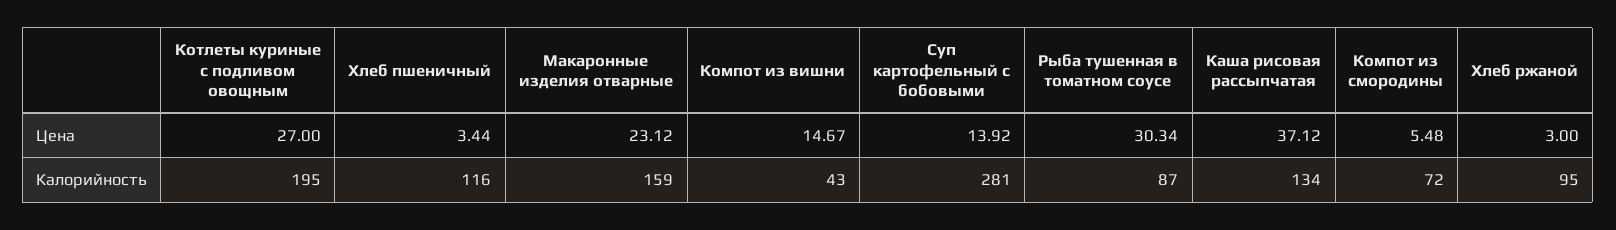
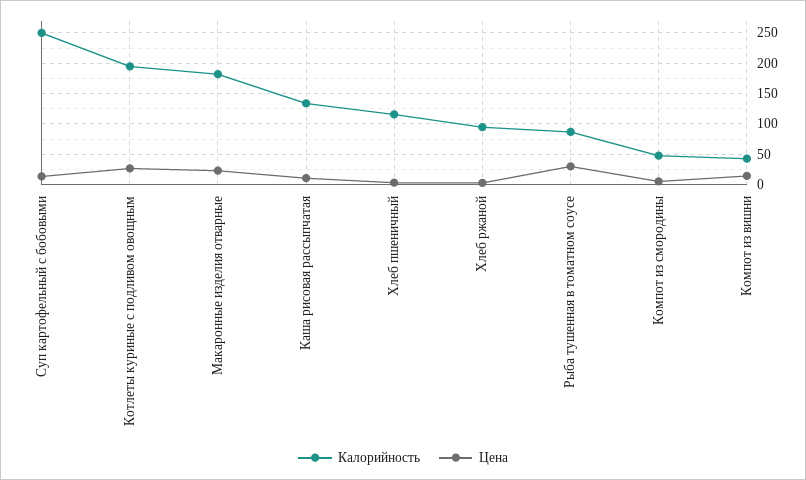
  {
    "Цена": {
      "Котлеты куриные с подливом овощным": 27,
      "Хлеб пшеничный": 3.44,
      "Макаронные изделия отварные": 23.12,
      "Компот из вишни": 14.67,
      "Суп картофельный с бобовыми": 13.92,
      "Рыба тушенная в томатном соусе": 30.34,
-     "Каша рисовая рассыпчатая": 37.12,
+     "Каша рисовая рассыпчатая": 10,
      "Компот из смородины": 5.48,
      "Хлеб ржаной": 3
    },
    "Калорийность": {
      "Котлеты куриные с подливом овощным": 195,
      "Хлеб пшеничный": 116,
-     "Макаронные изделия отварные": 159,
+     "Макаронные изделия отварные": 180,
      "Компот из вишни": 43,
-     "Суп картофельный с бобовыми": 281,
+     "Суп картофельный с бобовыми": 250,
      "Рыба тушенная в томатном соусе": 87,
      "Каша рисовая рассыпчатая": 134,
-     "Компот из смородины": 72,
+     "Компот из смородины": 50,
      "Хлеб ржаной": 95
    }
  }

